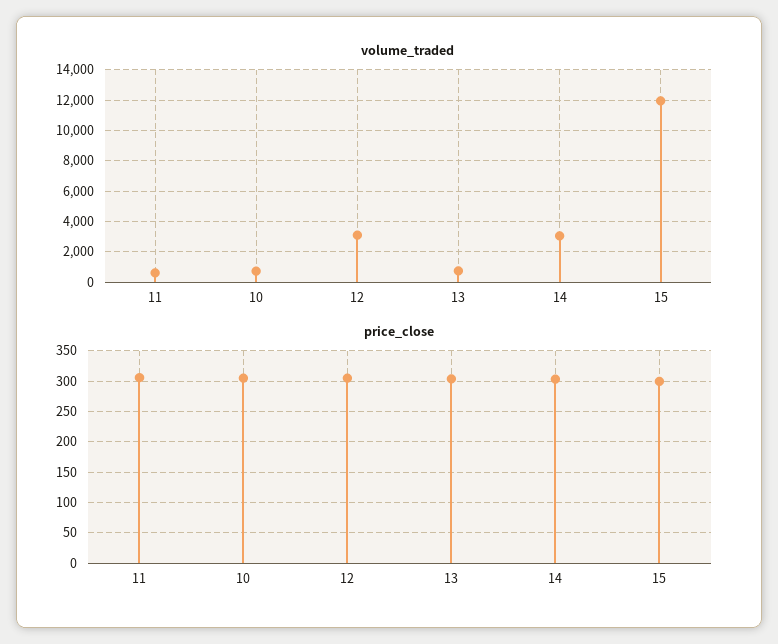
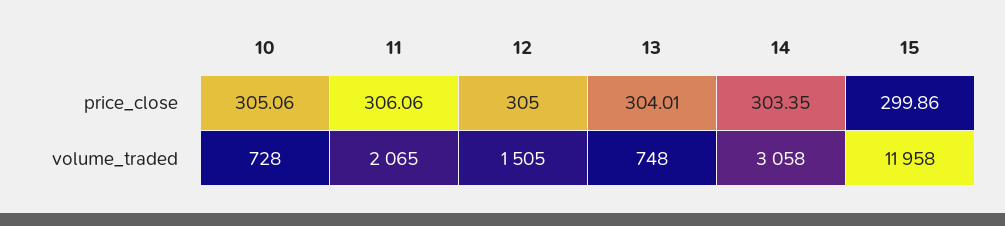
  {
    "volume_traded": {
-     "11": 500,
+     "11": 2065,
      "10": 728,
-     "12": 3000,
+     "12": 1505,
      "13": 748,
      "14": 3058,
      "15": 11958
    },
    "price_close": {
      "11": 306.06,
      "10": 305.06,
      "12": 305,
      "13": 304.01,
      "14": 303.35,
      "15": 299.86
    }
  }

